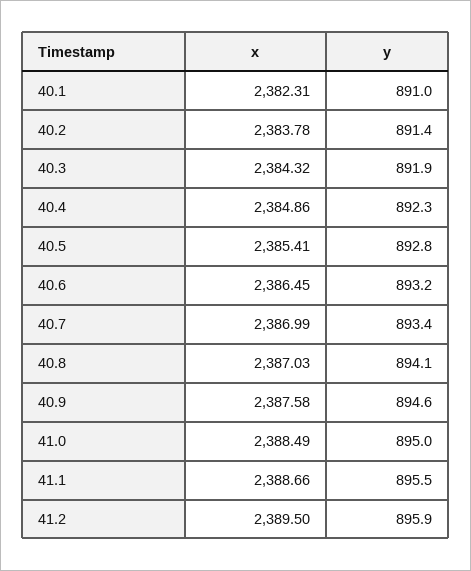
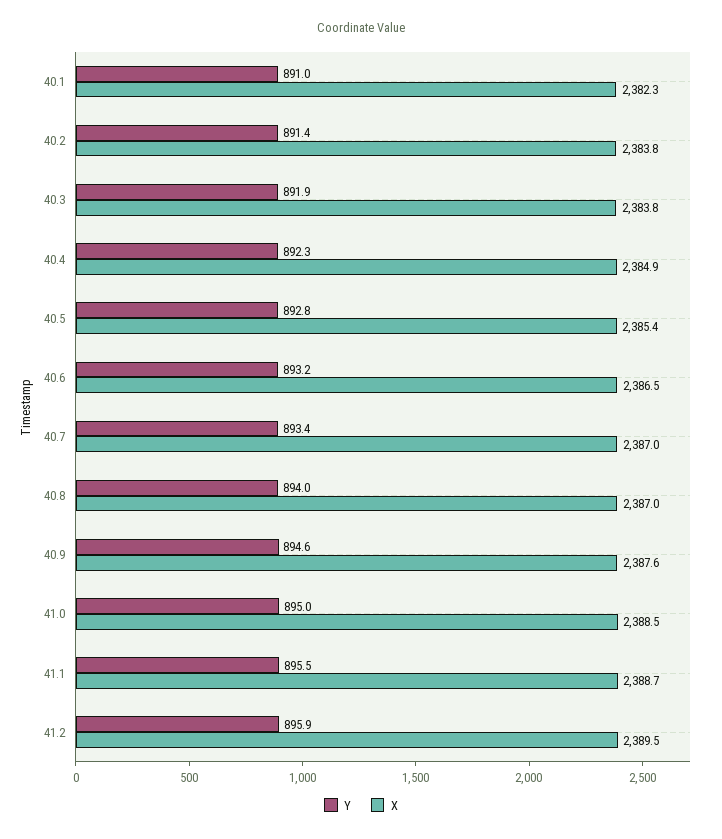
  {
    "x": {
      "40.1": 2382.31,
      "40.2": 2383.78,
-     "40.3": 2384.32,
+     "40.3": 2383.8,
      "40.4": 2384.86,
      "40.5": 2385.41,
      "40.6": 2386.45,
      "40.7": 2386.99,
      "40.8": 2387.03,
      "40.9": 2387.58,
      "41.0": 2388.49,
      "41.1": 2388.66,
      "41.2": 2389.5
    },
    "y": {
      "40.1": 891,
      "40.2": 891.4,
      "40.3": 891.9,
      "40.4": 892.3,
      "40.5": 892.8,
      "40.6": 893.2,
      "40.7": 893.4,
-     "40.8": 894.1,
+     "40.8": 894,
      "40.9": 894.6,
      "41.0": 895,
      "41.1": 895.5,
      "41.2": 895.9
    }
  }

